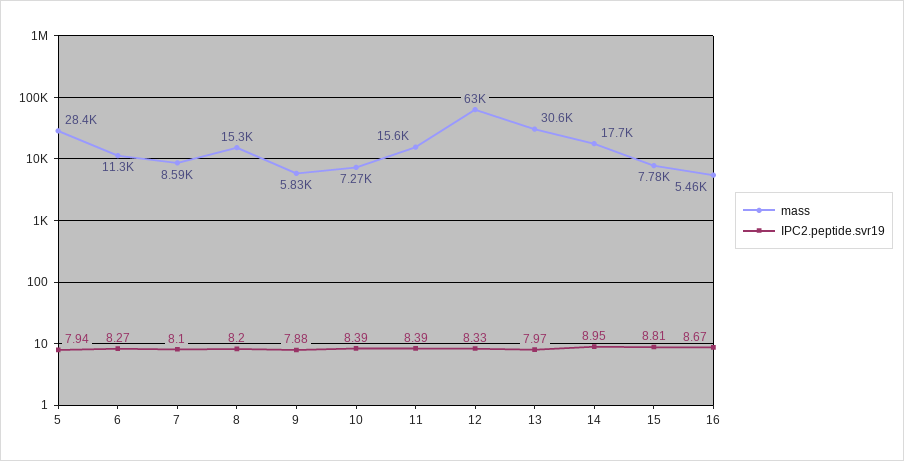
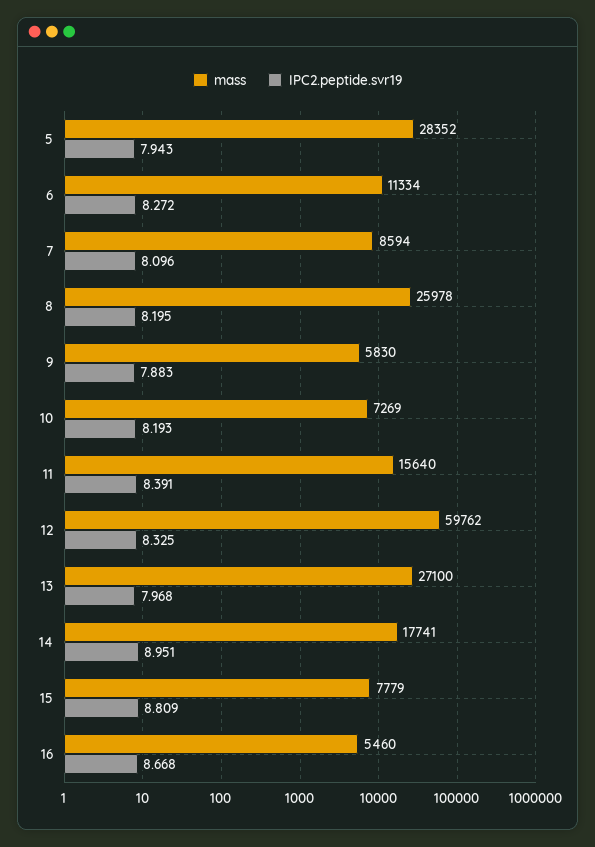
  {
    "mass": {
      "5": 28352,
      "6": 11334,
      "7": 8594,
-     "8": 15300,
+     "8": 25978,
      "9": 5830,
      "10": 7269,
      "11": 15640,
-     "12": 63000,
+     "12": 59762,
-     "13": 30600,
+     "13": 27100,
      "14": 17741,
      "15": 7779,
      "16": 5460
    },
    "IPC2.peptide.svr19": {
      "5": 7.943,
      "6": 8.272,
      "7": 8.096,
      "8": 8.195,
      "9": 7.883,
-     "10": 8.39,
+     "10": 8.193,
      "11": 8.391,
      "12": 8.325,
      "13": 7.968,
      "14": 8.951,
      "15": 8.809,
      "16": 8.668
    }
  }

